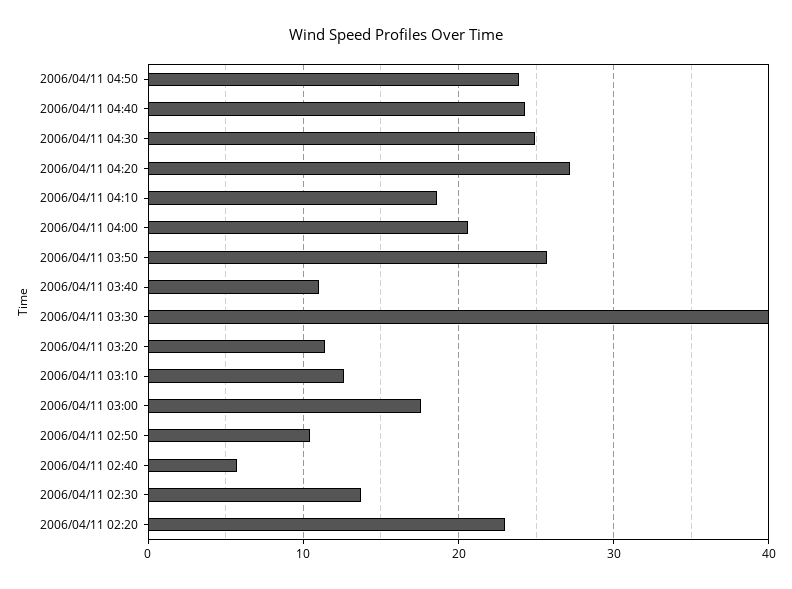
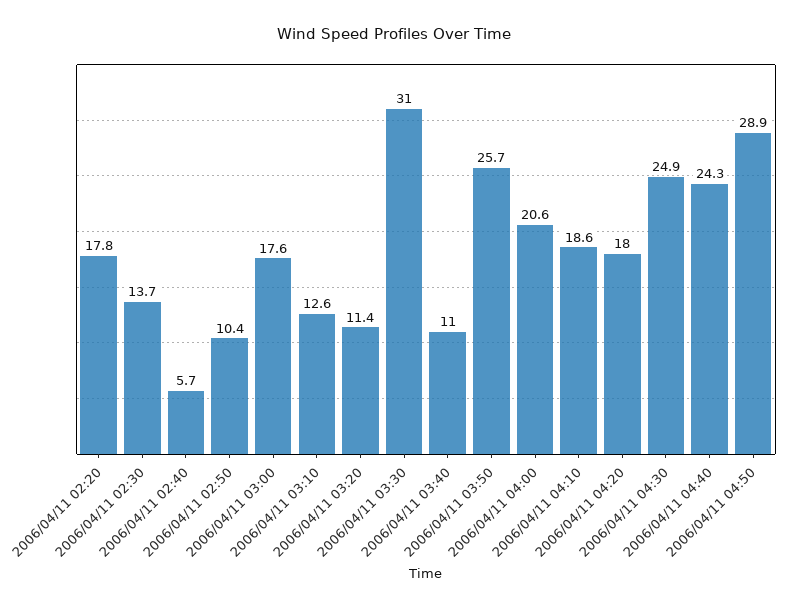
  {
-   "2006/04/11 04:50": 24,
+   "2006/04/11 04:50": 28.9,
    "2006/04/11 04:40": 24.3,
    "2006/04/11 04:30": 24.9,
-   "2006/04/11 04:20": 27,
+   "2006/04/11 04:20": 18,
    "2006/04/11 04:10": 18.6,
    "2006/04/11 04:00": 20.6,
    "2006/04/11 03:50": 25.7,
    "2006/04/11 03:40": 11,
-   "2006/04/11 03:30": 40,
+   "2006/04/11 03:30": 31,
    "2006/04/11 03:20": 11.4,
    "2006/04/11 03:10": 12.6,
    "2006/04/11 03:00": 17.6,
    "2006/04/11 02:50": 10.4,
    "2006/04/11 02:40": 5.7,
    "2006/04/11 02:30": 13.7,
-   "2006/04/11 02:20": 23
+   "2006/04/11 02:20": 17.8
  }

